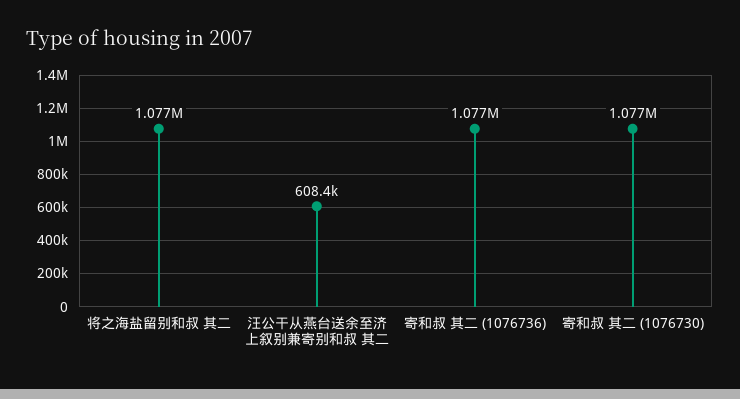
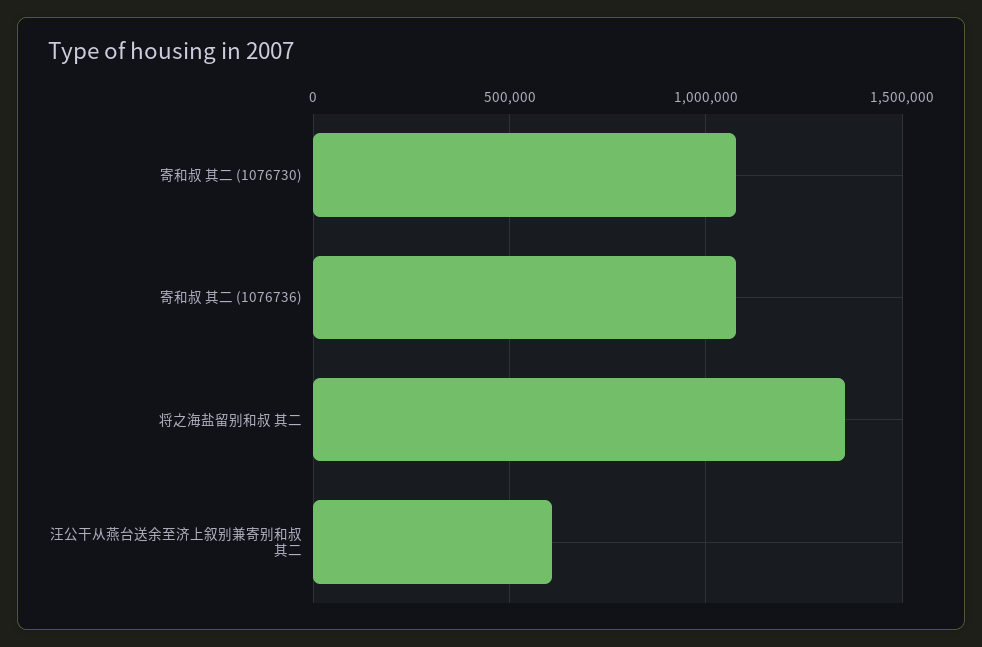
  {
-   "将之海盐留别和叔 其二": 1077000,
+   "将之海盐留别和叔 其二": 1350000,
    "汪公干从燕台送余至济上叙别兼寄别和叔 其二": 608400,
    "寄和叔 其二 (1076736)": 1077000,
    "寄和叔 其二 (1076730)": 1077000
  }

